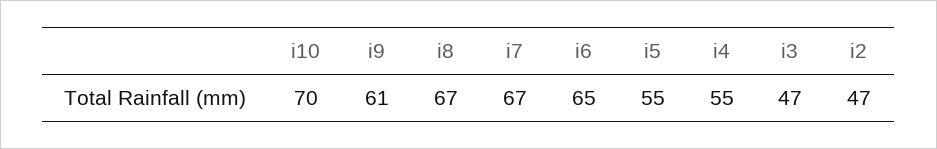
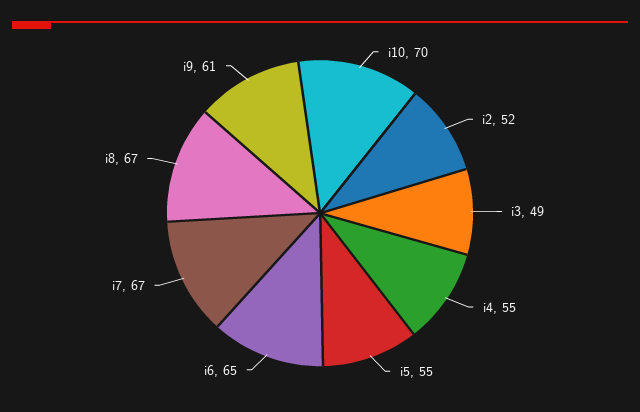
  {
    "i10": 70,
    "i9": 61,
    "i8": 67,
    "i7": 67,
    "i6": 65,
    "i5": 55,
    "i4": 55,
-   "i3": 47,
+   "i3": 49,
-   "i2": 47
+   "i2": 52
  }

